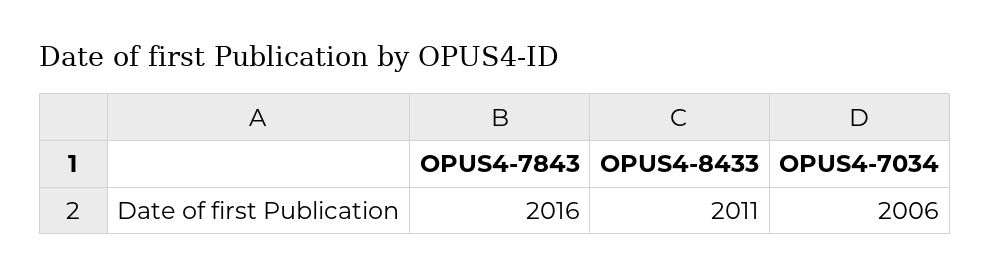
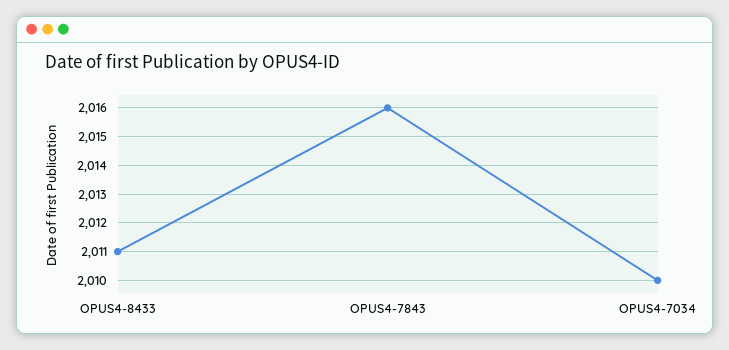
  {
    "OPUS4-7843": 2016,
    "OPUS4-8433": 2011,
-   "OPUS4-7034": 2006
+   "OPUS4-7034": 2010
  }

